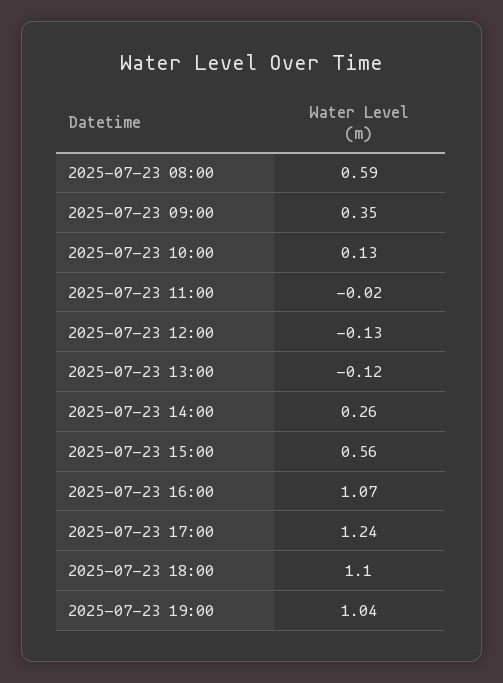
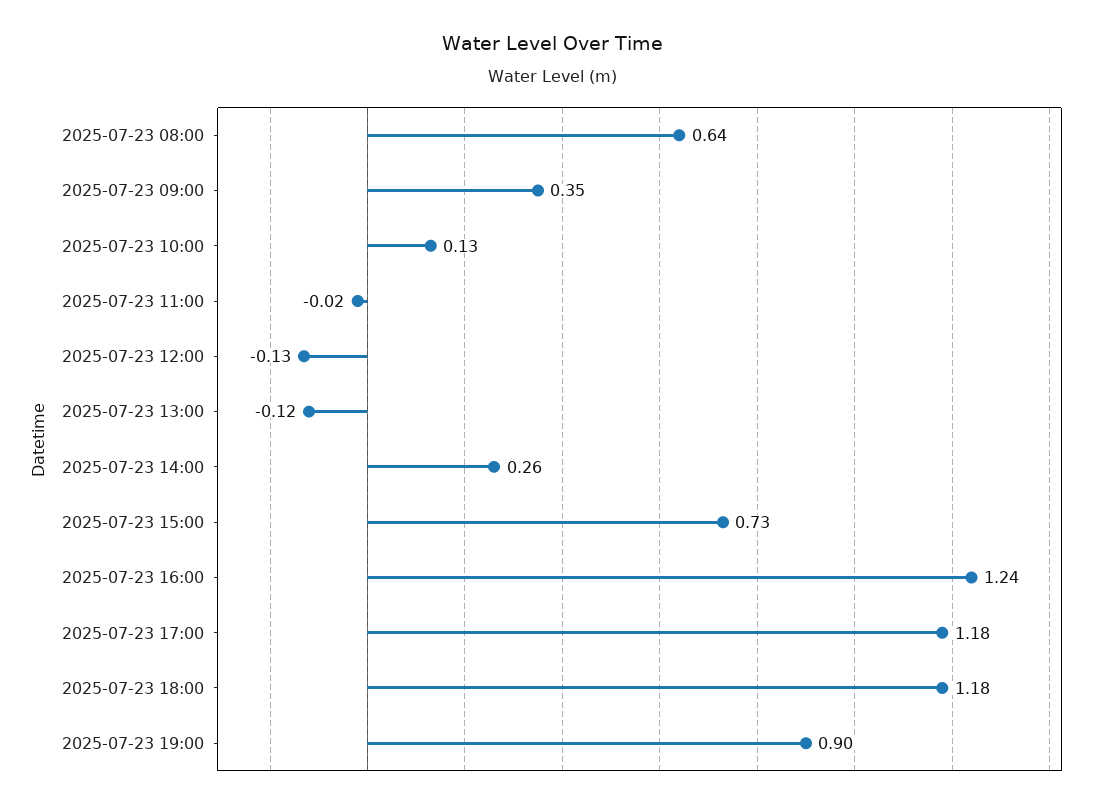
  {
-   "2025-07-23 08:00": 0.59,
+   "2025-07-23 08:00": 0.64,
    "2025-07-23 09:00": 0.35,
    "2025-07-23 10:00": 0.13,
    "2025-07-23 11:00": -0.02,
    "2025-07-23 12:00": -0.13,
    "2025-07-23 13:00": -0.12,
    "2025-07-23 14:00": 0.26,
-   "2025-07-23 15:00": 0.56,
+   "2025-07-23 15:00": 0.73,
-   "2025-07-23 16:00": 1.07,
+   "2025-07-23 16:00": 1.24,
-   "2025-07-23 17:00": 1.24,
+   "2025-07-23 17:00": 1.18,
-   "2025-07-23 18:00": 1.1,
+   "2025-07-23 18:00": 1.18,
-   "2025-07-23 19:00": 1.04
+   "2025-07-23 19:00": 0.9
  }

